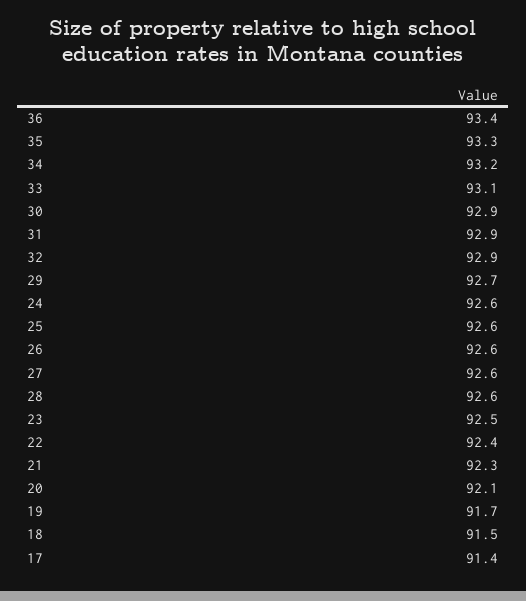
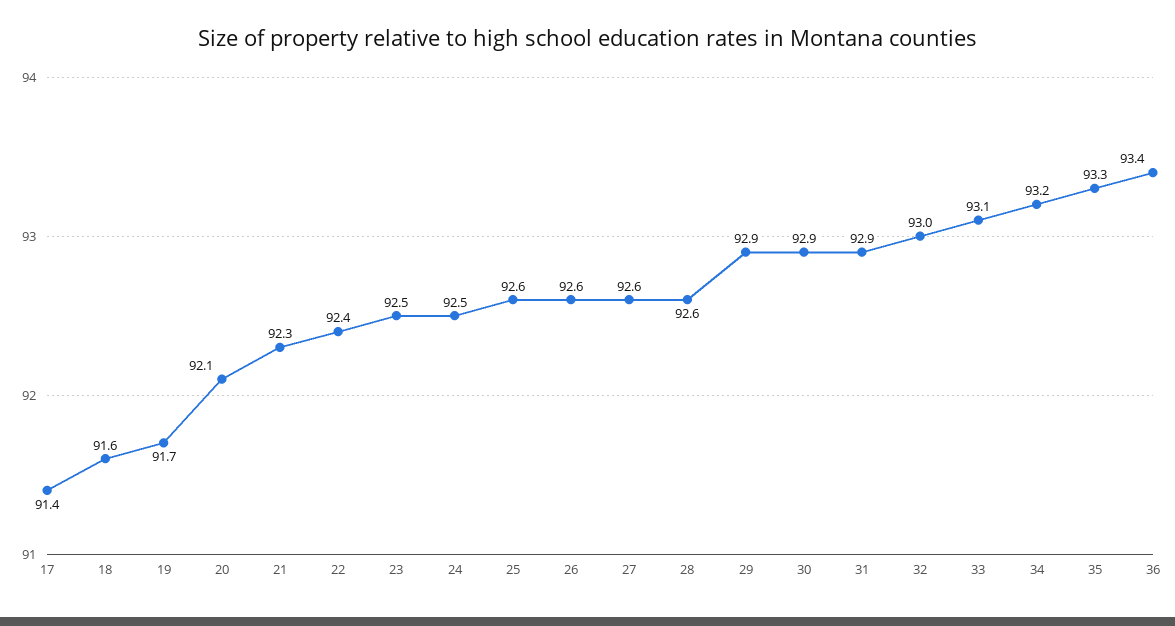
  {
    "36": 93.4,
    "35": 93.3,
    "34": 93.2,
    "33": 93.1,
    "30": 92.9,
    "31": 92.9,
-   "32": 92.9,
+   "32": 93,
-   "29": 92.7,
+   "29": 92.9,
-   "24": 92.6,
+   "24": 92.5,
    "25": 92.6,
    "26": 92.6,
    "27": 92.6,
    "28": 92.6,
    "23": 92.5,
    "22": 92.4,
    "21": 92.3,
    "20": 92.1,
    "19": 91.7,
-   "18": 91.5,
+   "18": 91.6,
    "17": 91.4
  }

